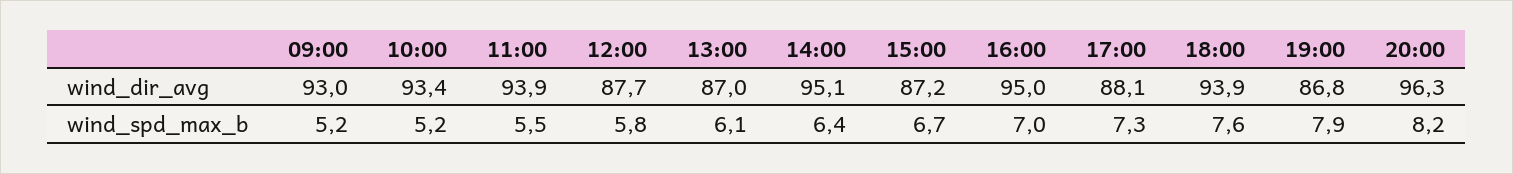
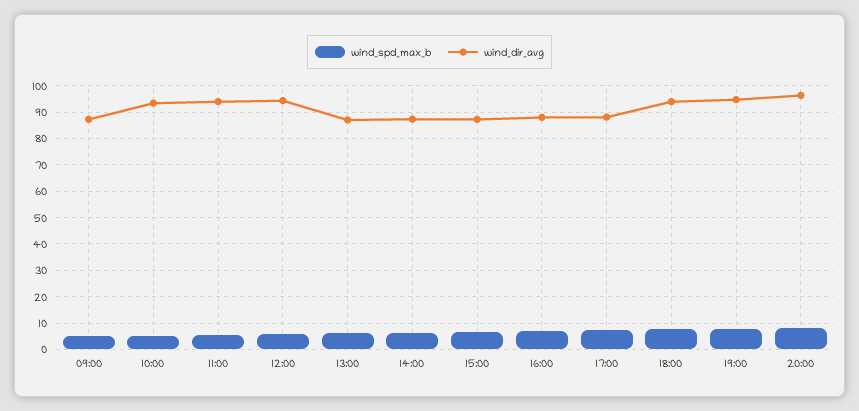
  {
    "wind_dir_avg": {
-     "09:00": 93,
+     "09:00": 87.5,
      "10:00": 93.4,
      "11:00": 93.9,
-     "12:00": 87.7,
+     "12:00": 95,
      "13:00": 87,
-     "14:00": 95.1,
+     "14:00": 87.5,
      "15:00": 87.2,
-     "16:00": 95,
+     "16:00": 87.5,
      "17:00": 88.1,
      "18:00": 93.9,
-     "19:00": 86.8,
+     "19:00": 95,
      "20:00": 96.3
    },
    "wind_spd_max_b": {
      "09:00": 5.2,
      "10:00": 5.2,
      "11:00": 5.5,
      "12:00": 5.8,
      "13:00": 6.1,
      "14:00": 6.4,
      "15:00": 6.7,
      "16:00": 7,
      "17:00": 7.3,
      "18:00": 7.6,
      "19:00": 7.9,
      "20:00": 8.2
    }
  }

